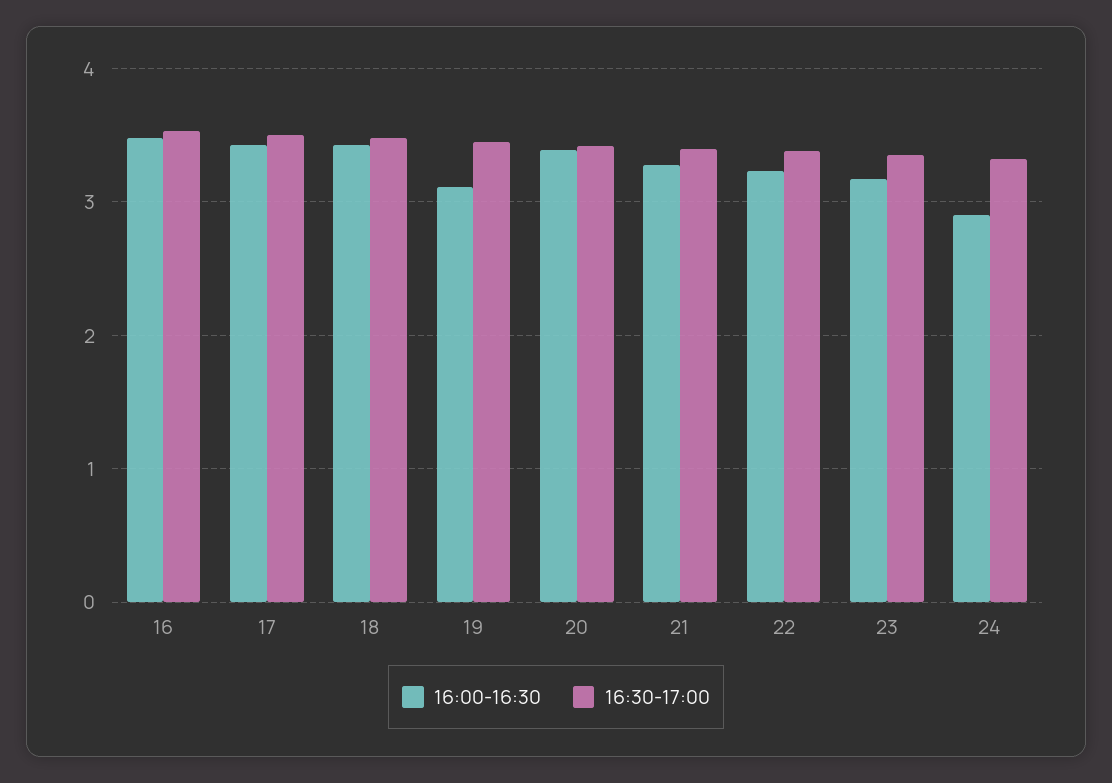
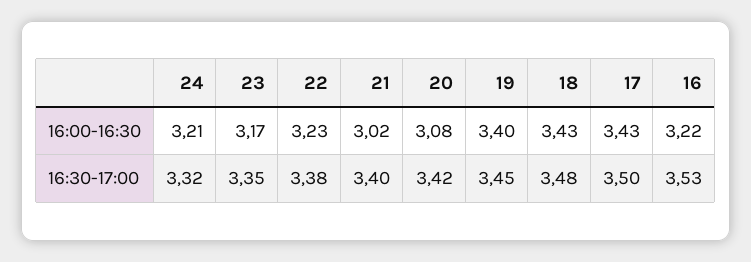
  {
    "16:00-16:30": {
-     "16": 3.5,
+     "16": 3.22,
      "17": 3.43,
      "18": 3.43,
-     "19": 3.1,
+     "19": 3.4,
-     "20": 3.4,
+     "20": 3.08,
-     "21": 3.3,
+     "21": 3.02,
      "22": 3.23,
      "23": 3.17,
-     "24": 2.9
+     "24": 3.21
    },
    "16:30-17:00": {
      "16": 3.53,
      "17": 3.5,
      "18": 3.48,
      "19": 3.45,
      "20": 3.42,
      "21": 3.4,
      "22": 3.38,
      "23": 3.35,
      "24": 3.32
    }
  }

